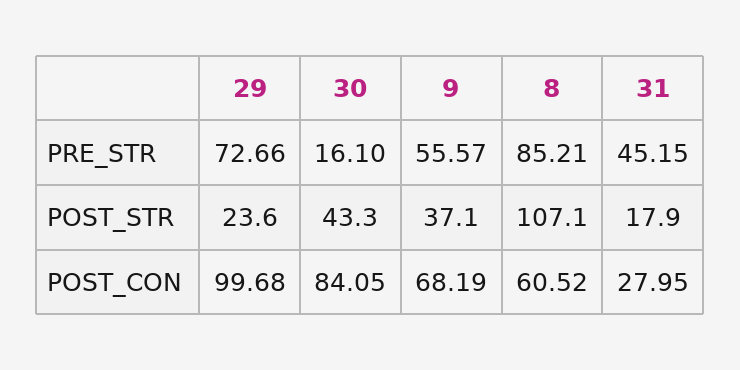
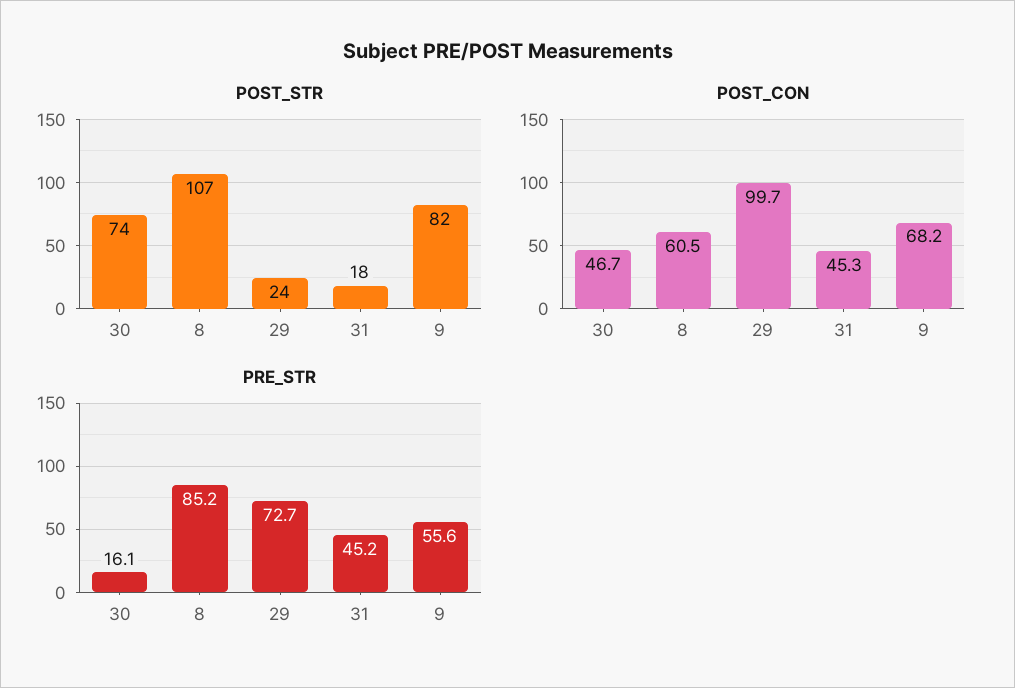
  {
    "PRE_STR": {
      "29": 72.66,
      "30": 16.1,
      "9": 55.57,
      "8": 85.21,
      "31": 45.15
    },
    "POST_STR": {
      "29": 23.6,
-     "30": 43.3,
+     "30": 74,
-     "9": 37.1,
+     "9": 82,
      "8": 107.1,
      "31": 17.9
    },
    "POST_CON": {
      "29": 99.68,
-     "30": 84.05,
+     "30": 46.7,
      "9": 68.19,
      "8": 60.52,
-     "31": 27.95
+     "31": 45.3
    }
  }

